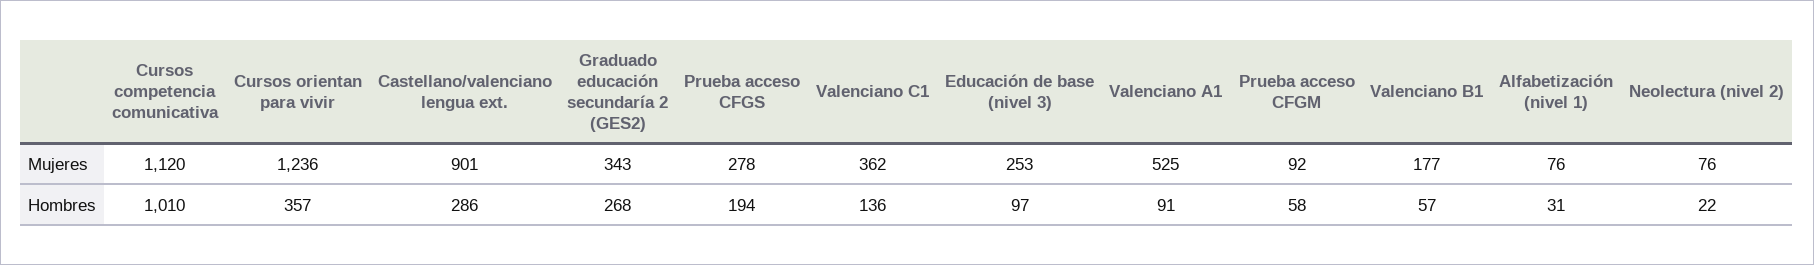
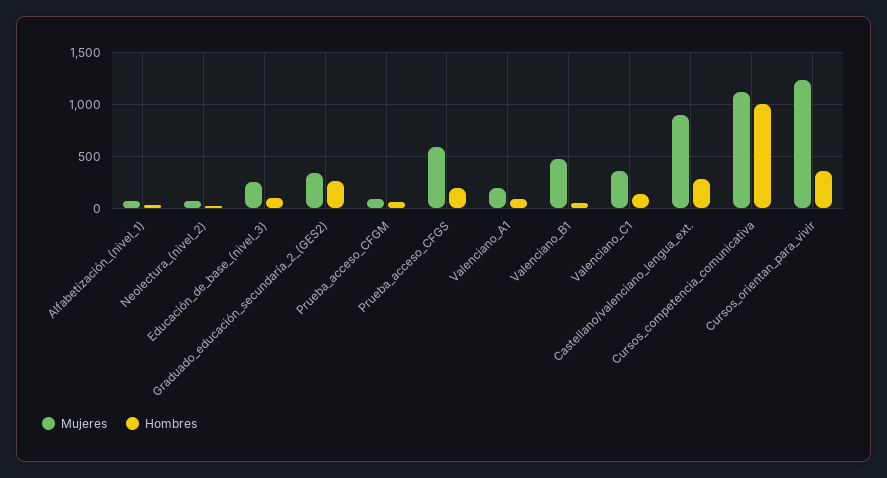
  {
    "Mujeres": {
      "Cursos competencia comunicativa": 1120,
      "Cursos orientan para vivir": 1236,
      "Castellano/valenciano lengua ext.": 901,
      "Graduado educación secundaría 2 (GES2)": 343,
-     "Prueba acceso CFGS": 278,
+     "Prueba acceso CFGS": 600,
      "Valenciano C1": 362,
      "Educación de base (nivel 3)": 253,
-     "Valenciano A1": 525,
+     "Valenciano A1": 200,
      "Prueba acceso CFGM": 92,
-     "Valenciano B1": 177,
+     "Valenciano B1": 500,
      "Alfabetización (nivel 1)": 76,
      "Neolectura (nivel 2)": 76
    },
    "Hombres": {
      "Cursos competencia comunicativa": 1010,
      "Cursos orientan para vivir": 357,
      "Castellano/valenciano lengua ext.": 286,
      "Graduado educación secundaría 2 (GES2)": 268,
      "Prueba acceso CFGS": 194,
      "Valenciano C1": 136,
      "Educación de base (nivel 3)": 97,
      "Valenciano A1": 91,
      "Prueba acceso CFGM": 58,
      "Valenciano B1": 57,
      "Alfabetización (nivel 1)": 31,
      "Neolectura (nivel 2)": 22
    }
  }

